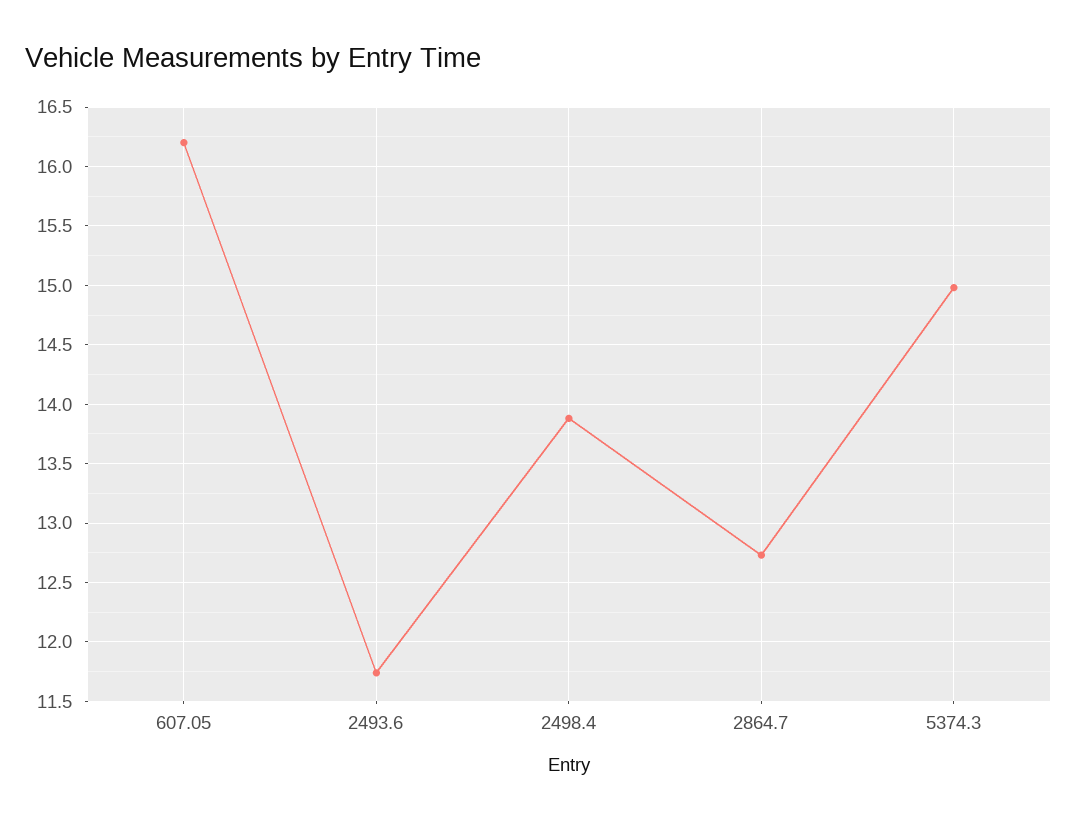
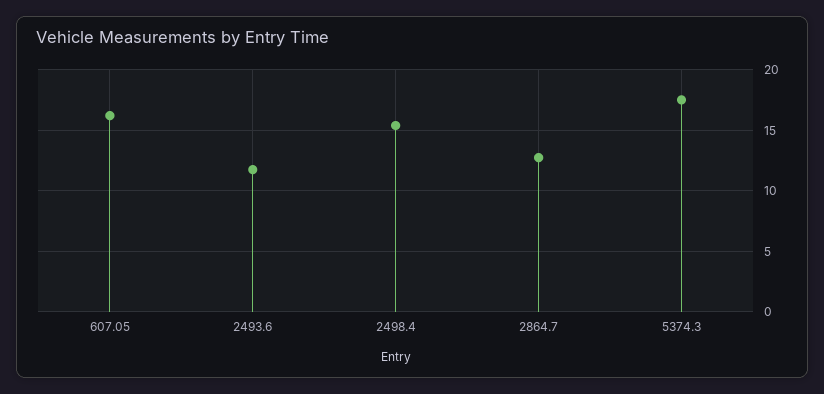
  {
    "607.05": 16.2,
    "2493.6": 11.7,
-   "2498.4": 13.9,
+   "2498.4": 15.5,
    "2864.7": 12.7,
-   "5374.3": 15
+   "5374.3": 17.5
  }

